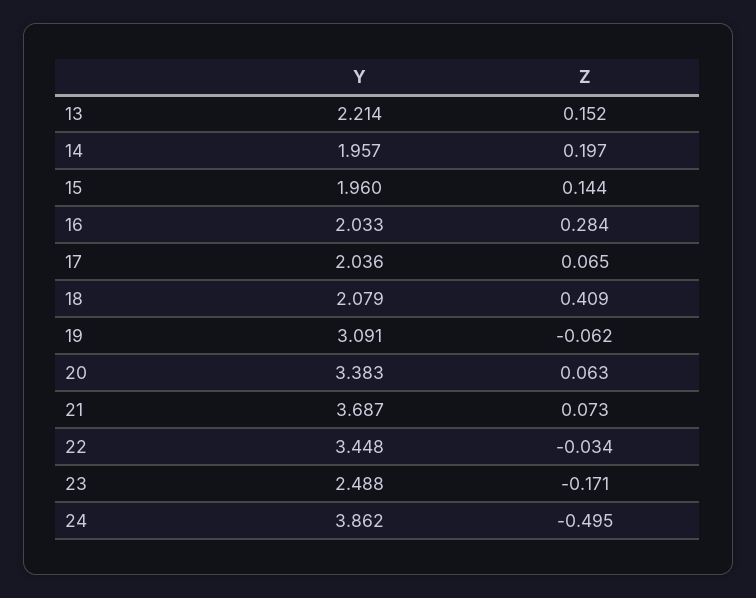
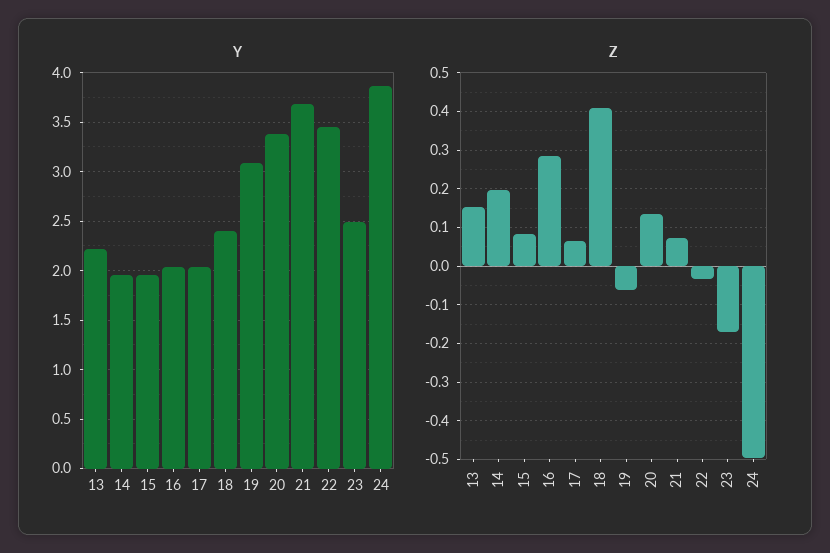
  {
    "Y": {
      "13": 2.214,
      "14": 1.957,
      "15": 1.96,
      "16": 2.033,
      "17": 2.036,
-     "18": 2.079,
+     "18": 2.4,
      "19": 3.091,
      "20": 3.383,
      "21": 3.687,
      "22": 3.448,
      "23": 2.488,
      "24": 3.862
    },
    "Z": {
      "13": 0.152,
      "14": 0.197,
-     "15": 0.144,
+     "15": 0.08,
      "16": 0.284,
      "17": 0.065,
      "18": 0.409,
      "19": -0.062,
-     "20": 0.063,
+     "20": 0.14,
      "21": 0.073,
      "22": -0.034,
      "23": -0.171,
      "24": -0.495
    }
  }

